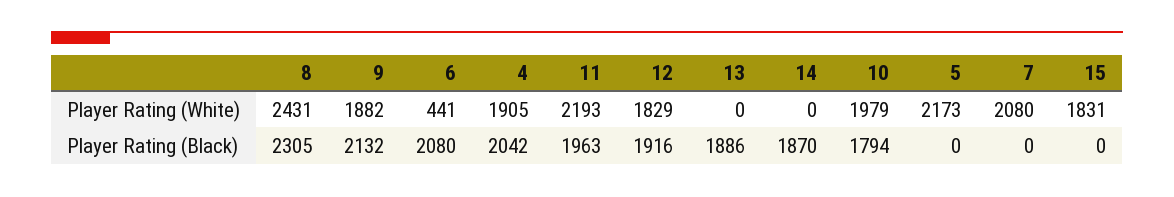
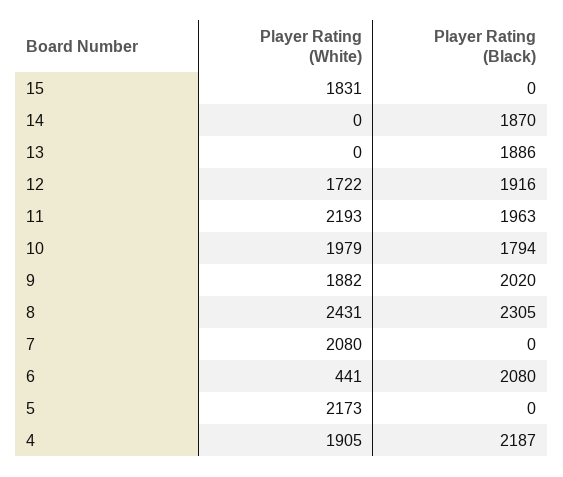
  {
    "8": {
      "Player Rating (White)": 2431,
      "Player Rating (Black)": 2305
    },
    "9": {
      "Player Rating (White)": 1882,
-     "Player Rating (Black)": 2132
+     "Player Rating (Black)": 2020
    },
    "6": {
      "Player Rating (White)": 441,
      "Player Rating (Black)": 2080
    },
    "4": {
      "Player Rating (White)": 1905,
-     "Player Rating (Black)": 2042
+     "Player Rating (Black)": 2187
    },
    "11": {
      "Player Rating (White)": 2193,
      "Player Rating (Black)": 1963
    },
    "12": {
-     "Player Rating (White)": 1829,
+     "Player Rating (White)": 1722,
      "Player Rating (Black)": 1916
    },
    "13": {
      "Player Rating (White)": 0,
      "Player Rating (Black)": 1886
    },
    "14": {
      "Player Rating (White)": 0,
      "Player Rating (Black)": 1870
    },
    "10": {
      "Player Rating (White)": 1979,
      "Player Rating (Black)": 1794
    },
    "5": {
      "Player Rating (White)": 2173,
      "Player Rating (Black)": 0
    },
    "7": {
      "Player Rating (White)": 2080,
      "Player Rating (Black)": 0
    },
    "15": {
      "Player Rating (White)": 1831,
      "Player Rating (Black)": 0
    }
  }

